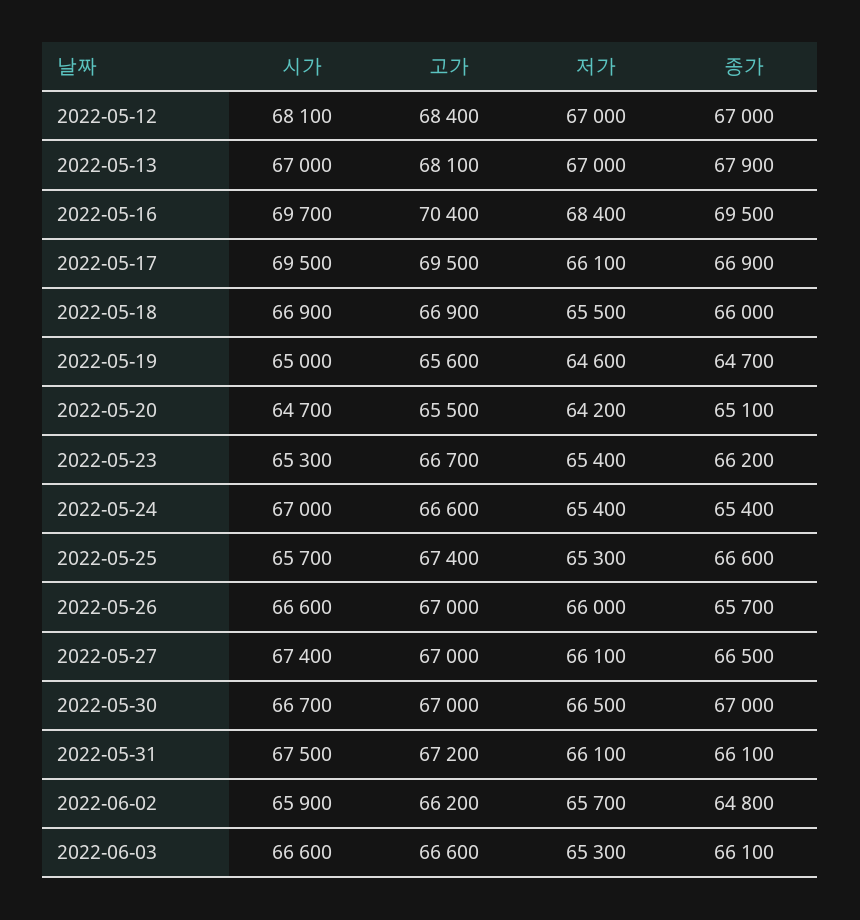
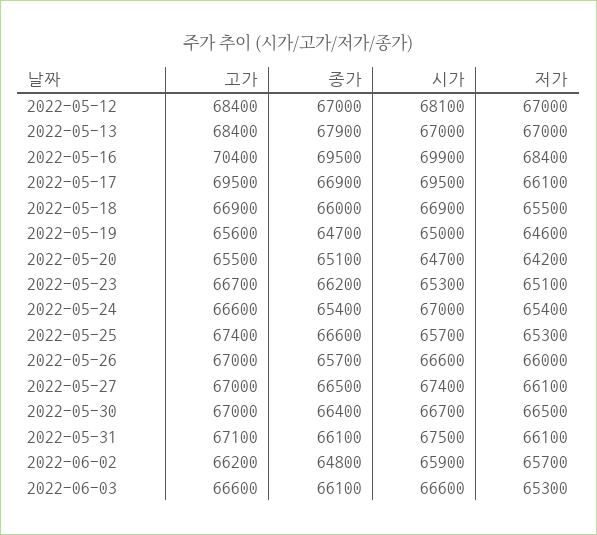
  {
    "시가": {
      "2022-05-12": 68100,
      "2022-05-13": 67000,
-     "2022-05-16": 69700,
+     "2022-05-16": 69900,
      "2022-05-17": 69500,
      "2022-05-18": 66900,
      "2022-05-19": 65000,
      "2022-05-20": 64700,
      "2022-05-23": 65300,
      "2022-05-24": 67000,
      "2022-05-25": 65700,
      "2022-05-26": 66600,
      "2022-05-27": 67400,
      "2022-05-30": 66700,
      "2022-05-31": 67500,
      "2022-06-02": 65900,
      "2022-06-03": 66600
    },
    "고가": {
      "2022-05-12": 68400,
-     "2022-05-13": 68100,
+     "2022-05-13": 68400,
      "2022-05-16": 70400,
      "2022-05-17": 69500,
      "2022-05-18": 66900,
      "2022-05-19": 65600,
      "2022-05-20": 65500,
      "2022-05-23": 66700,
      "2022-05-24": 66600,
      "2022-05-25": 67400,
      "2022-05-26": 67000,
      "2022-05-27": 67000,
      "2022-05-30": 67000,
-     "2022-05-31": 67200,
+     "2022-05-31": 67100,
      "2022-06-02": 66200,
      "2022-06-03": 66600
    },
    "저가": {
      "2022-05-12": 67000,
      "2022-05-13": 67000,
      "2022-05-16": 68400,
      "2022-05-17": 66100,
      "2022-05-18": 65500,
      "2022-05-19": 64600,
      "2022-05-20": 64200,
-     "2022-05-23": 65400,
+     "2022-05-23": 65100,
      "2022-05-24": 65400,
      "2022-05-25": 65300,
      "2022-05-26": 66000,
      "2022-05-27": 66100,
      "2022-05-30": 66500,
      "2022-05-31": 66100,
      "2022-06-02": 65700,
      "2022-06-03": 65300
    },
    "종가": {
      "2022-05-12": 67000,
      "2022-05-13": 67900,
      "2022-05-16": 69500,
      "2022-05-17": 66900,
      "2022-05-18": 66000,
      "2022-05-19": 64700,
      "2022-05-20": 65100,
      "2022-05-23": 66200,
      "2022-05-24": 65400,
      "2022-05-25": 66600,
      "2022-05-26": 65700,
      "2022-05-27": 66500,
-     "2022-05-30": 67000,
+     "2022-05-30": 66400,
      "2022-05-31": 66100,
      "2022-06-02": 64800,
      "2022-06-03": 66100
    }
  }

